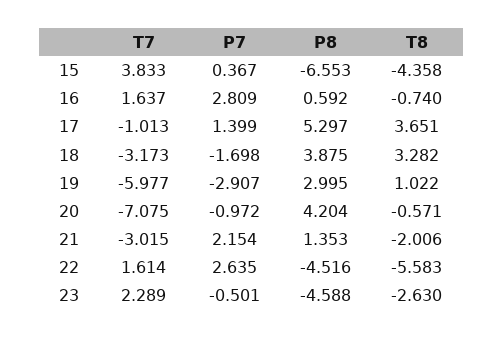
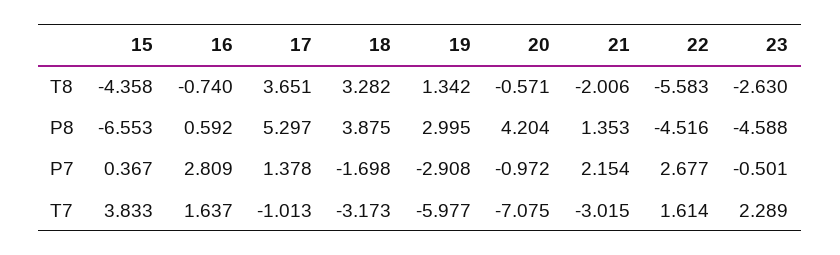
  {
    "T7": {
      "15": 3.833,
      "16": 1.637,
      "17": -1.013,
      "18": -3.173,
      "19": -5.977,
      "20": -7.075,
      "21": -3.015,
      "22": 1.614,
      "23": 2.289
    },
    "P7": {
      "15": 0.367,
      "16": 2.809,
-     "17": 1.399,
+     "17": 1.378,
      "18": -1.698,
-     "19": -2.907,
+     "19": -2.908,
      "20": -0.972,
      "21": 2.154,
-     "22": 2.635,
+     "22": 2.677,
      "23": -0.501
    },
    "P8": {
      "15": -6.553,
      "16": 0.592,
      "17": 5.297,
      "18": 3.875,
      "19": 2.995,
      "20": 4.204,
      "21": 1.353,
      "22": -4.516,
      "23": -4.588
    },
    "T8": {
      "15": -4.358,
      "16": -0.74,
      "17": 3.651,
      "18": 3.282,
-     "19": 1.022,
+     "19": 1.342,
      "20": -0.571,
      "21": -2.006,
      "22": -5.583,
      "23": -2.63
    }
  }

